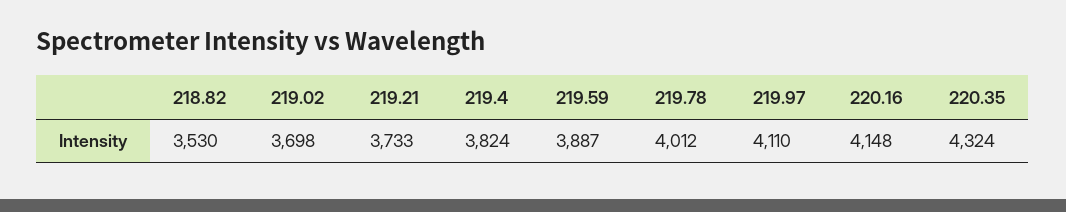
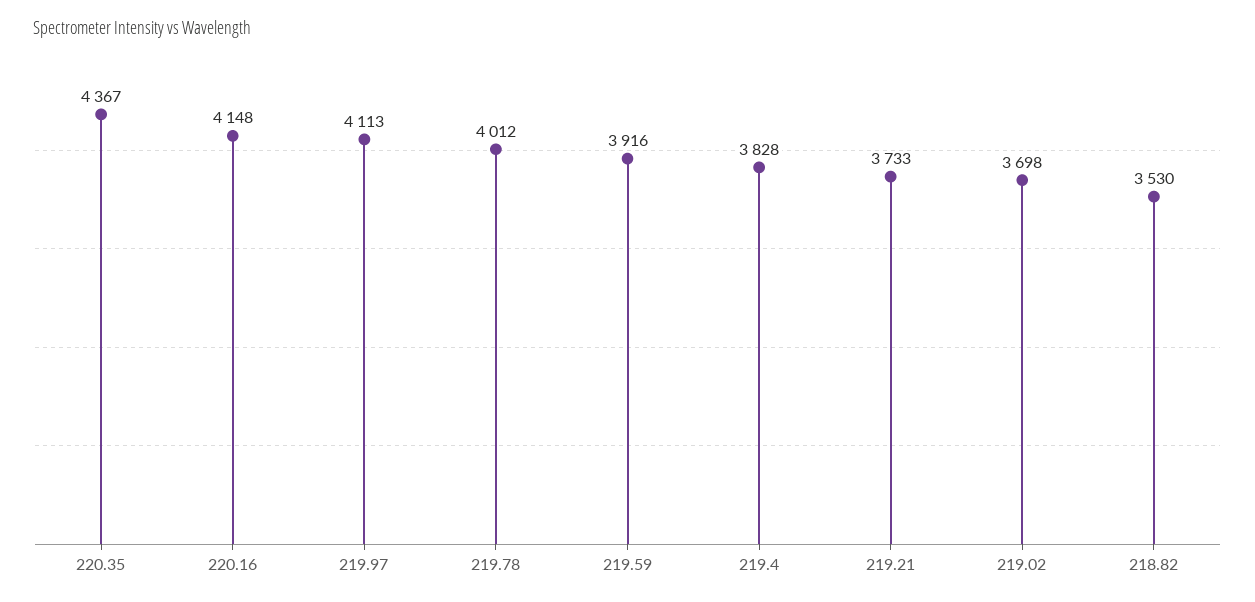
  {
    "218.82": 3530,
    "219.02": 3698,
    "219.21": 3733,
-   "219.4": 3824,
+   "219.4": 3828,
-   "219.59": 3887,
+   "219.59": 3916,
    "219.78": 4012,
-   "219.97": 4110,
+   "219.97": 4113,
    "220.16": 4148,
-   "220.35": 4324
+   "220.35": 4367
  }

